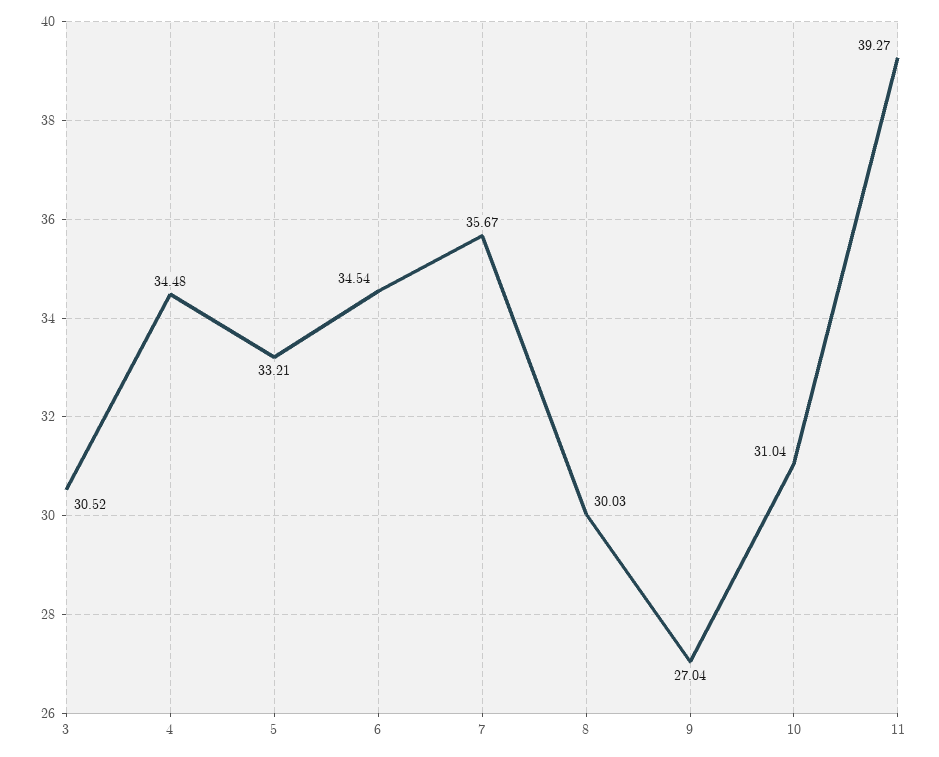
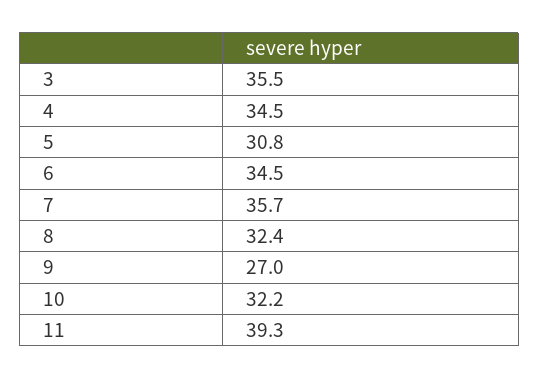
  {
-   "3": 30.52,
+   "3": 35.5,
    "4": 34.48,
-   "5": 33.21,
+   "5": 30.8,
    "6": 34.54,
    "7": 35.67,
-   "8": 30.03,
+   "8": 32.4,
    "9": 27.04,
-   "10": 31.04,
+   "10": 32.2,
    "11": 39.27
  }

